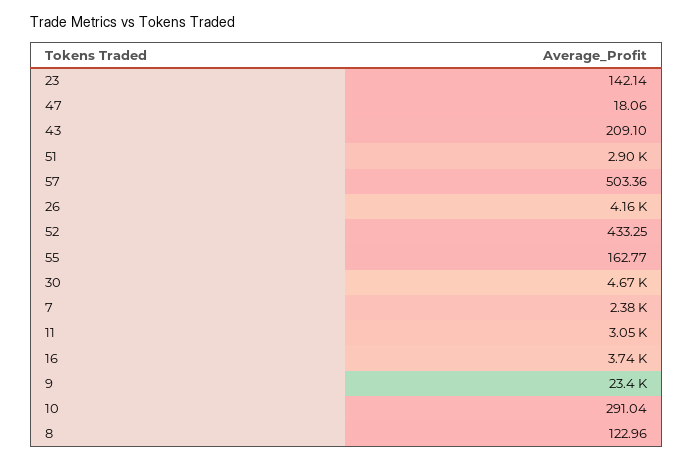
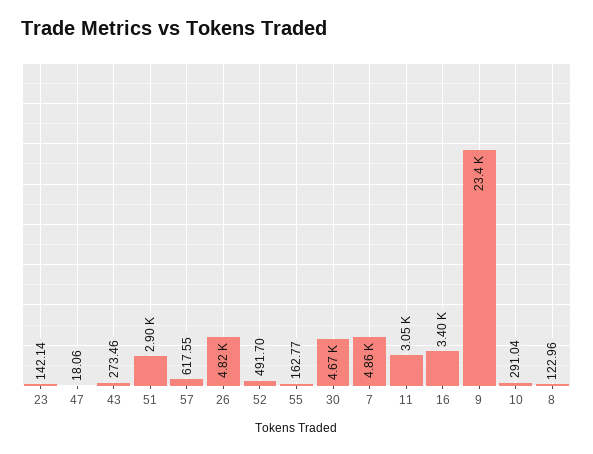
  {
    "23": 142.14,
    "47": 18.06,
-   "43": 209.1,
+   "43": 273.46,
    "51": 2900,
-   "57": 503.36,
+   "57": 617.55,
-   "26": 4160,
+   "26": 4820,
-   "52": 433.25,
+   "52": 491.7,
    "55": 162.77,
    "30": 4670,
-   "7": 2380,
+   "7": 4860,
    "11": 3050,
-   "16": 3740,
+   "16": 3400,
    "9": 23400,
    "10": 291.04,
    "8": 122.96
  }

